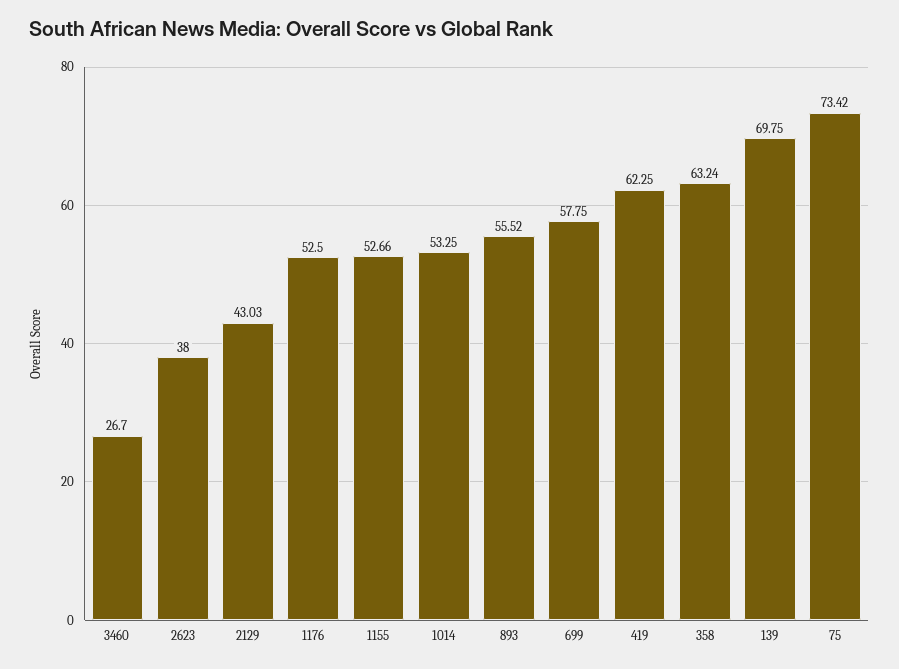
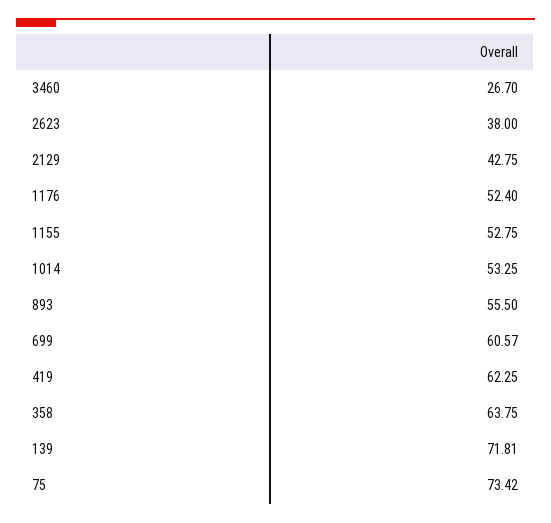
  {
    "3460": 26.7,
    "2623": 38,
-   "2129": 43.03,
+   "2129": 42.75,
-   "1176": 52.5,
+   "1176": 52.4,
-   "1155": 52.66,
+   "1155": 52.75,
    "1014": 53.25,
-   "893": 55.52,
+   "893": 55.5,
-   "699": 57.75,
+   "699": 60.57,
    "419": 62.25,
-   "358": 63.24,
+   "358": 63.75,
-   "139": 69.75,
+   "139": 71.81,
    "75": 73.42
  }

